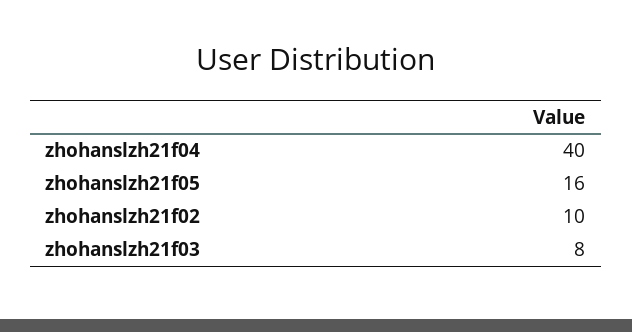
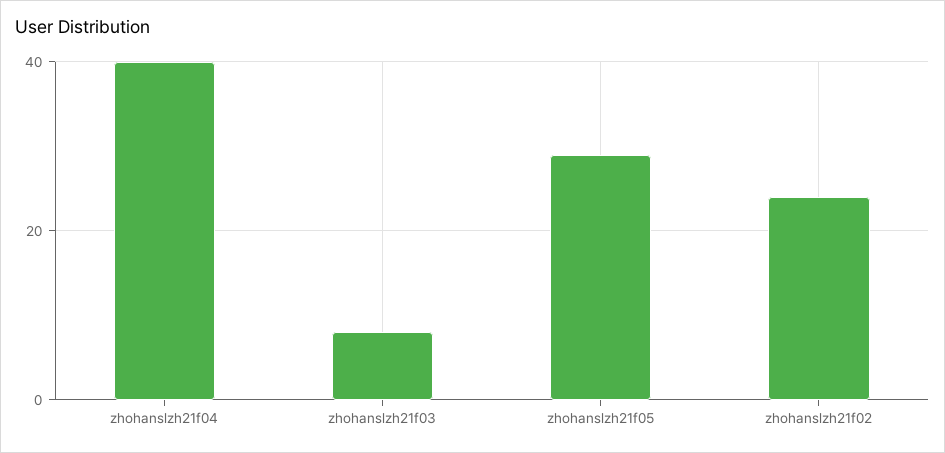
  {
    "zhohanslzh21f04": 40,
-   "zhohanslzh21f05": 16,
+   "zhohanslzh21f05": 30,
-   "zhohanslzh21f02": 10,
+   "zhohanslzh21f02": 25,
    "zhohanslzh21f03": 8
  }

